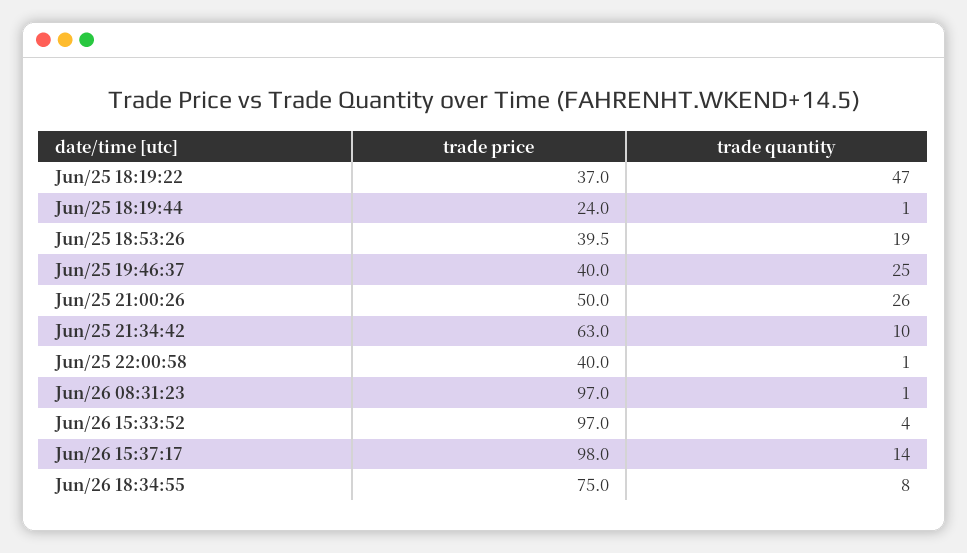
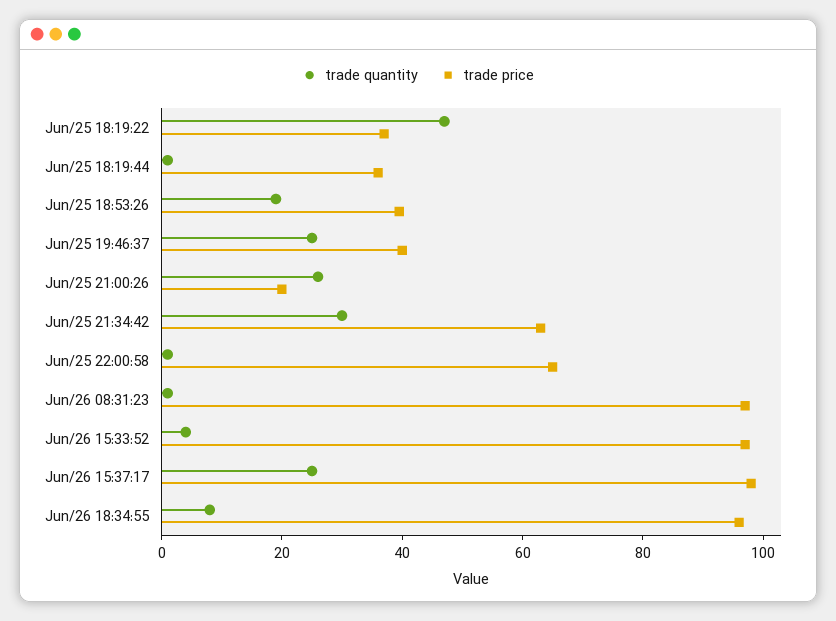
  {
    "trade price": {
      "Jun/25 18:19:22": 37,
-     "Jun/25 18:19:44": 24,
+     "Jun/25 18:19:44": 35,
      "Jun/25 18:53:26": 39.5,
      "Jun/25 19:46:37": 40,
-     "Jun/25 21:00:26": 50,
+     "Jun/25 21:00:26": 20,
      "Jun/25 21:34:42": 63,
-     "Jun/25 22:00:58": 40,
+     "Jun/25 22:00:58": 65,
      "Jun/26 08:31:23": 97,
      "Jun/26 15:33:52": 97,
      "Jun/26 15:37:17": 98,
-     "Jun/26 18:34:55": 75
+     "Jun/26 18:34:55": 95
    },
    "trade quantity": {
      "Jun/25 18:19:22": 47,
      "Jun/25 18:19:44": 1,
      "Jun/25 18:53:26": 19,
      "Jun/25 19:46:37": 25,
      "Jun/25 21:00:26": 26,
-     "Jun/25 21:34:42": 10,
+     "Jun/25 21:34:42": 30,
      "Jun/25 22:00:58": 1,
      "Jun/26 08:31:23": 1,
      "Jun/26 15:33:52": 4,
-     "Jun/26 15:37:17": 14,
+     "Jun/26 15:37:17": 25,
      "Jun/26 18:34:55": 8
    }
  }

